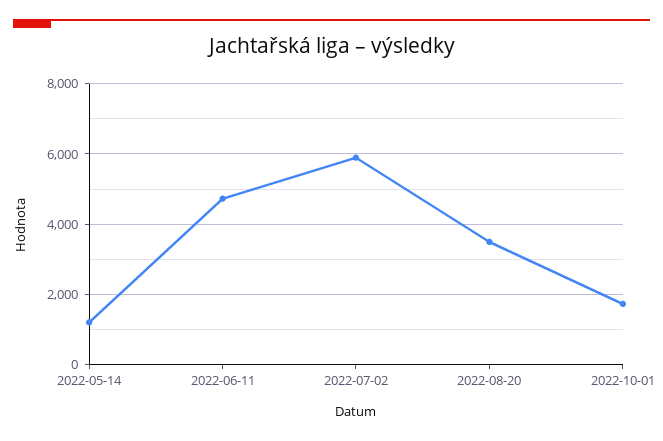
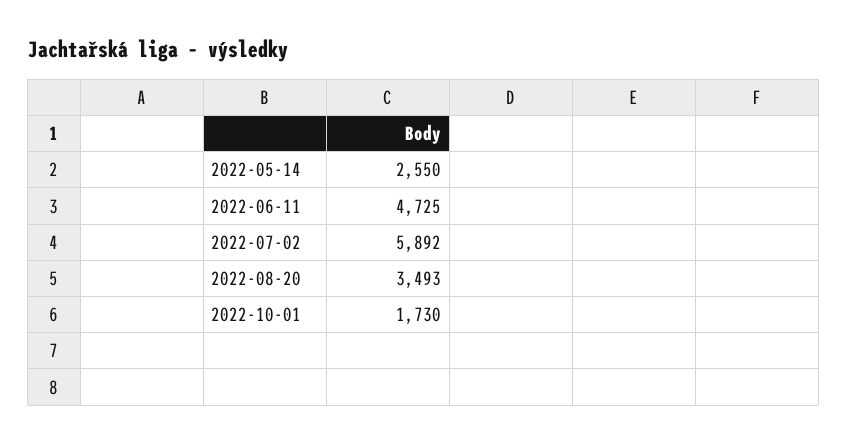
  {
-   "2022-05-14": 1200,
+   "2022-05-14": 2550,
    "2022-06-11": 4725,
    "2022-07-02": 5892,
    "2022-08-20": 3493,
    "2022-10-01": 1730
  }

